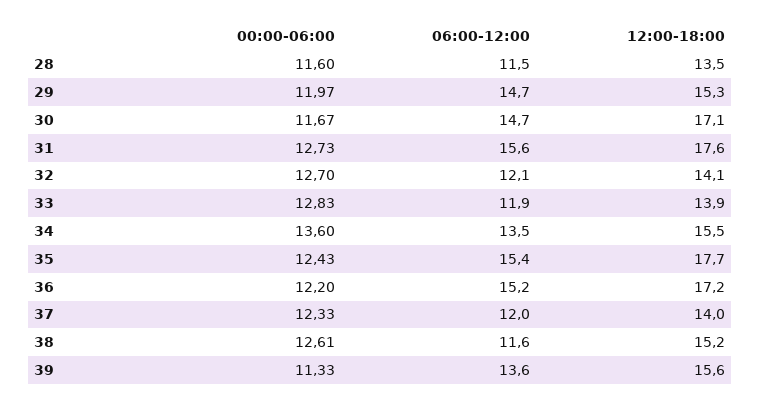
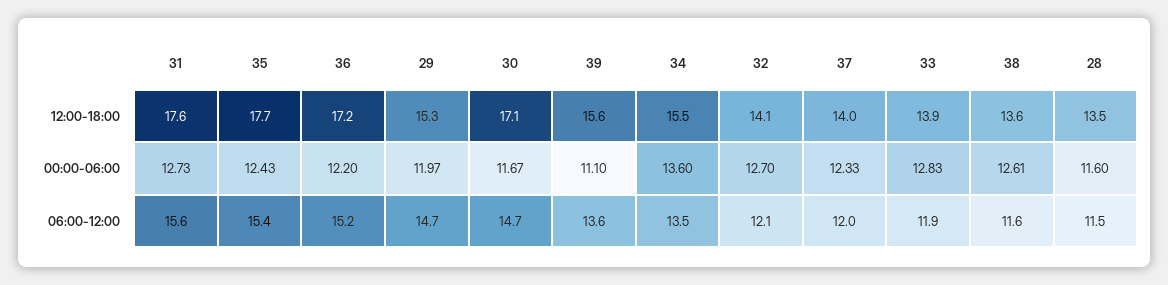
  {
    "00:00-06:00": {
      "28": 11.6,
      "29": 11.97,
      "30": 11.67,
      "31": 12.73,
      "32": 12.7,
      "33": 12.83,
      "34": 13.6,
      "35": 12.43,
      "36": 12.2,
      "37": 12.33,
      "38": 12.61,
-     "39": 11.33
+     "39": 11.1
    },
    "06:00-12:00": {
      "28": 11.5,
      "29": 14.7,
      "30": 14.7,
      "31": 15.6,
      "32": 12.1,
      "33": 11.9,
      "34": 13.5,
      "35": 15.4,
      "36": 15.2,
      "37": 12,
      "38": 11.6,
      "39": 13.6
    },
    "12:00-18:00": {
      "28": 13.5,
      "29": 15.3,
      "30": 17.1,
      "31": 17.6,
      "32": 14.1,
      "33": 13.9,
      "34": 15.5,
      "35": 17.7,
      "36": 17.2,
      "37": 14,
-     "38": 15.2,
+     "38": 13.6,
      "39": 15.6
    }
  }

